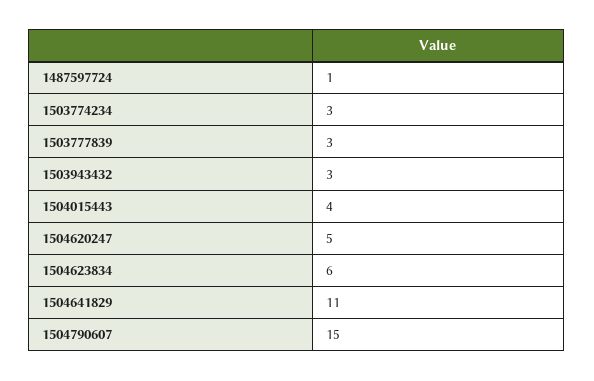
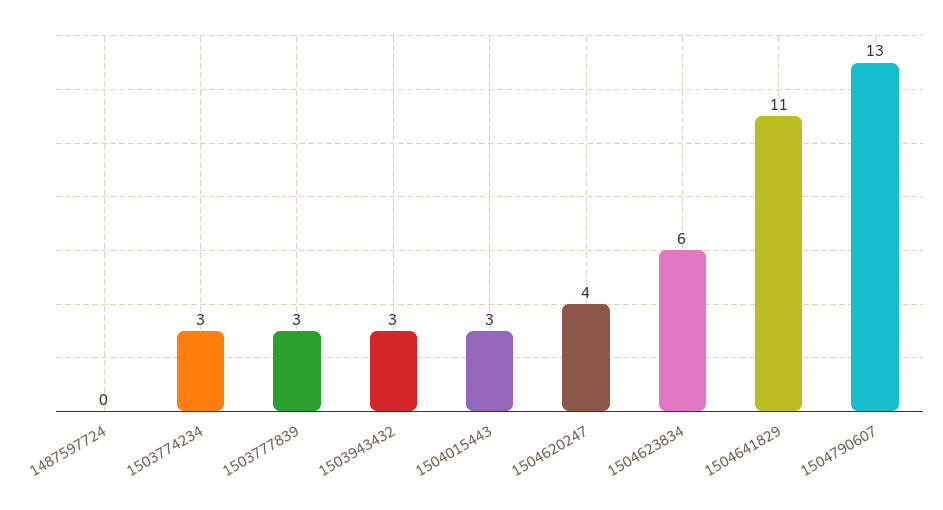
  {
-   "1487597724": 1,
+   "1487597724": 0,
    "1503774234": 3,
    "1503777839": 3,
    "1503943432": 3,
-   "1504015443": 4,
+   "1504015443": 3,
-   "1504620247": 5,
+   "1504620247": 4,
    "1504623834": 6,
    "1504641829": 11,
-   "1504790607": 15
+   "1504790607": 13
  }

